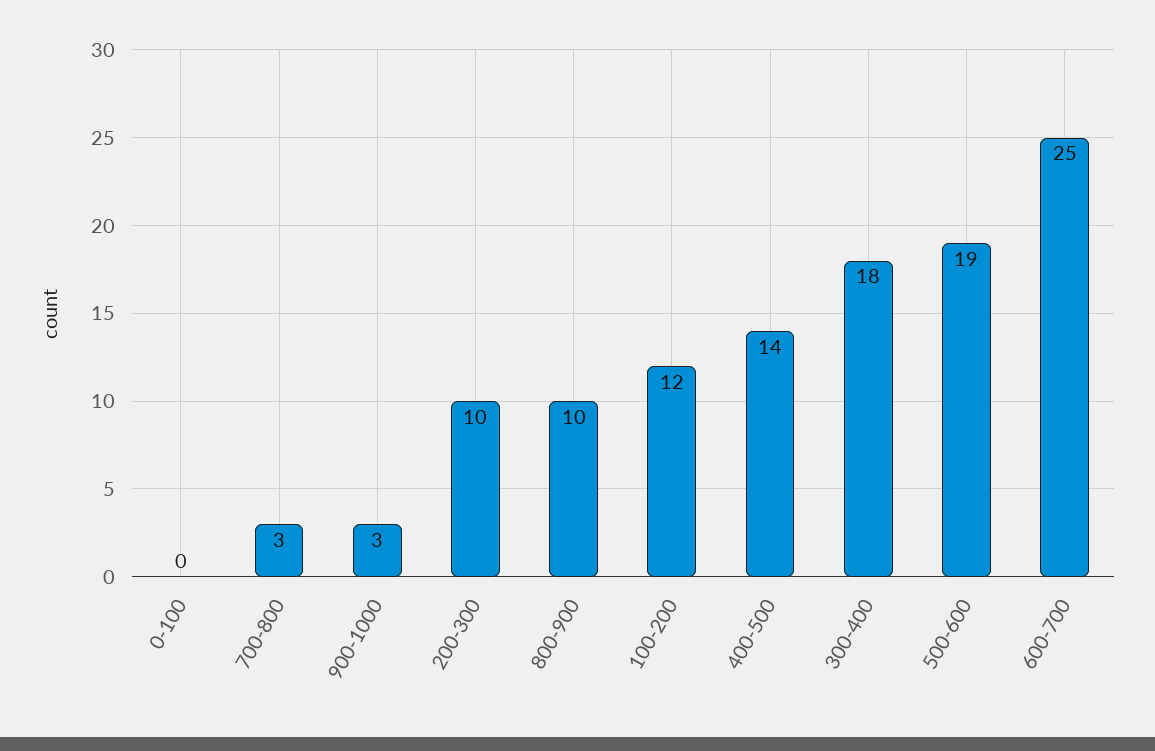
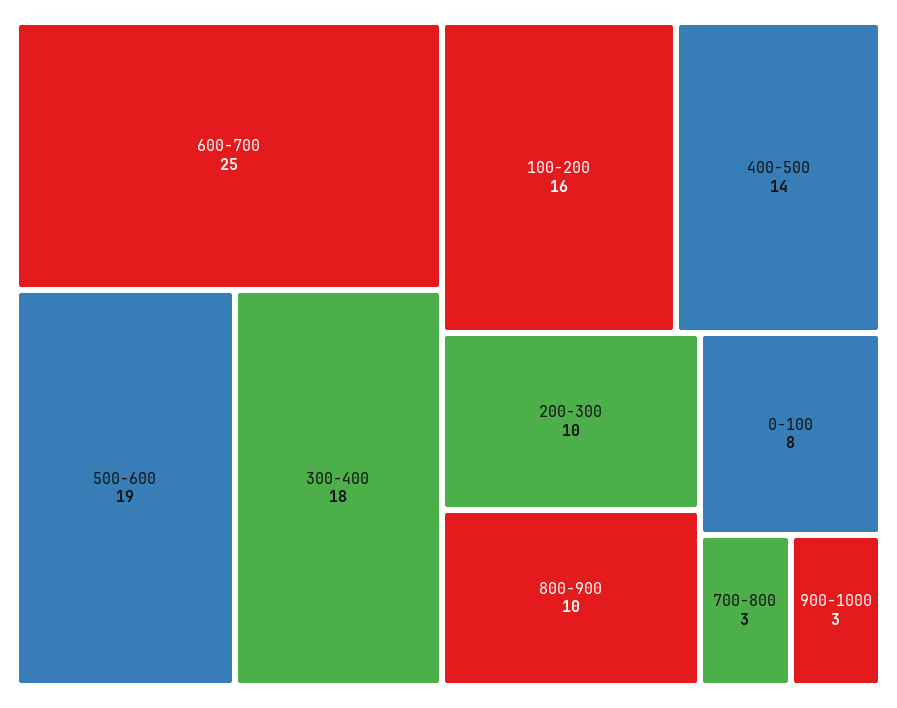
  {
-   "0-100": 0,
+   "0-100": 8,
    "700-800": 3,
    "900-1000": 3,
    "200-300": 10,
    "800-900": 10,
-   "100-200": 12,
+   "100-200": 16,
    "400-500": 14,
    "300-400": 18,
    "500-600": 19,
    "600-700": 25
  }

